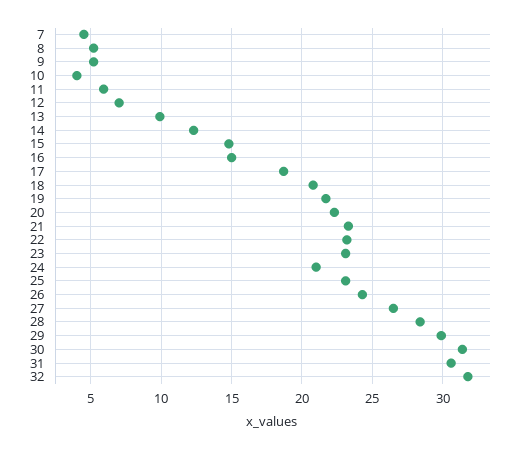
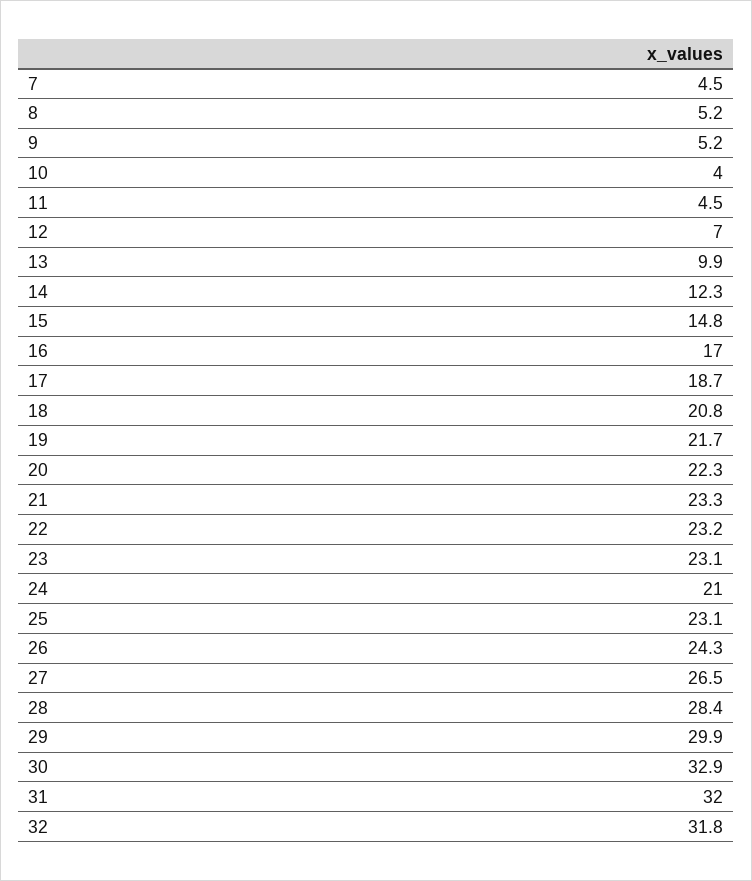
  {
    "7": 4.5,
    "8": 5.2,
    "9": 5.2,
    "10": 4,
-   "11": 6,
+   "11": 4.5,
    "12": 7,
    "13": 9.9,
    "14": 12.3,
    "15": 14.8,
-   "16": 15,
+   "16": 17,
    "17": 18.7,
    "18": 20.8,
    "19": 21.7,
    "20": 22.3,
    "21": 23.3,
    "22": 23.2,
    "23": 23.1,
    "24": 21,
    "25": 23.1,
    "26": 24.3,
    "27": 26.5,
    "28": 28.4,
    "29": 29.9,
-   "30": 31.5,
+   "30": 32.9,
-   "31": 30.5,
+   "31": 32,
    "32": 31.8
  }

